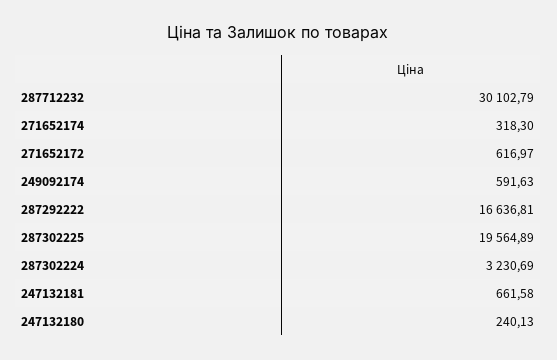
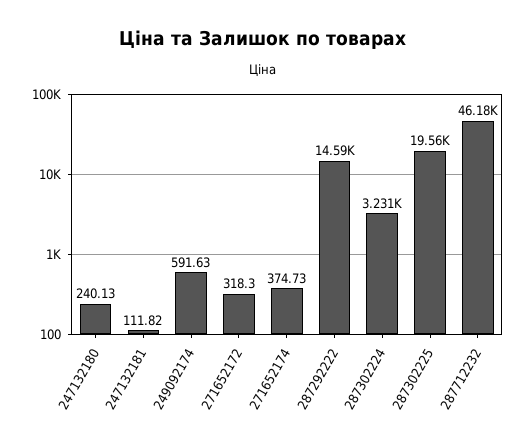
  {
-   "287712232": 30102.79,
+   "287712232": 46180,
-   "271652174": 318.3,
+   "271652174": 374.73,
-   "271652172": 616.97,
+   "271652172": 318.3,
    "249092174": 591.63,
-   "287292222": 16636.81,
+   "287292222": 14590,
    "287302225": 19564.89,
    "287302224": 3230.69,
-   "247132181": 661.58,
+   "247132181": 111.82,
    "247132180": 240.13
  }

